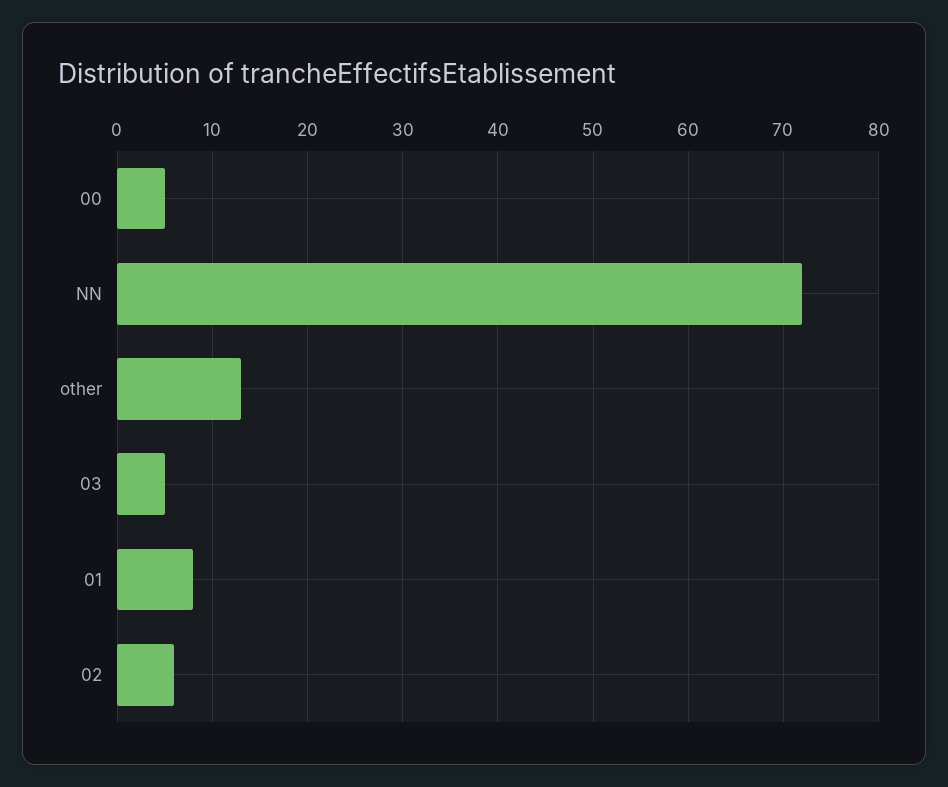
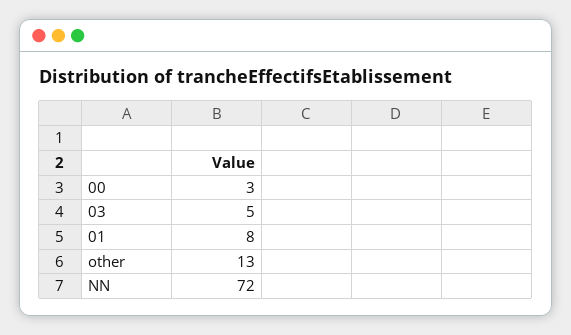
  {
-   "00": 5,
+   "00": 3,
    "NN": 72,
    "other": 13,
    "03": 5,
-   "01": 8,
+   "01": 8
-   "02": 6
  }

